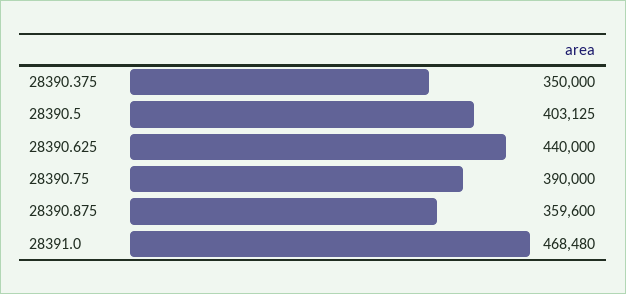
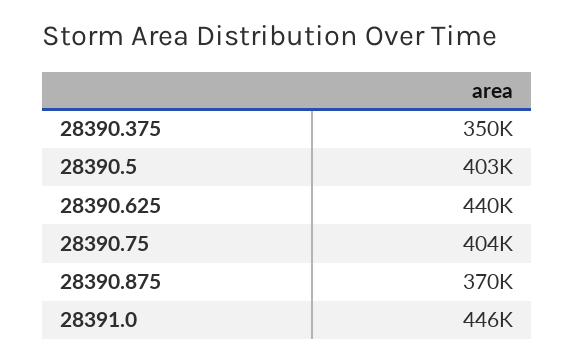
  {
    "28390.375": 350000,
    "28390.5": 403125,
    "28390.625": 440000,
-   "28390.75": 390000,
+   "28390.75": 404000,
-   "28390.875": 359600,
+   "28390.875": 370000,
-   "28391.0": 468480
+   "28391.0": 446000
  }

